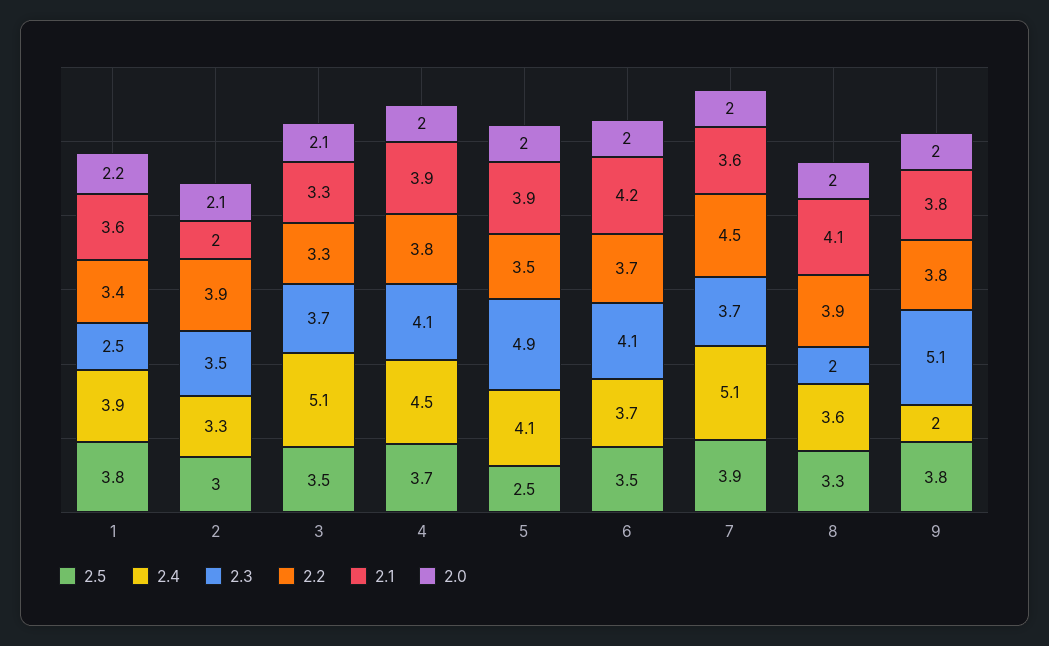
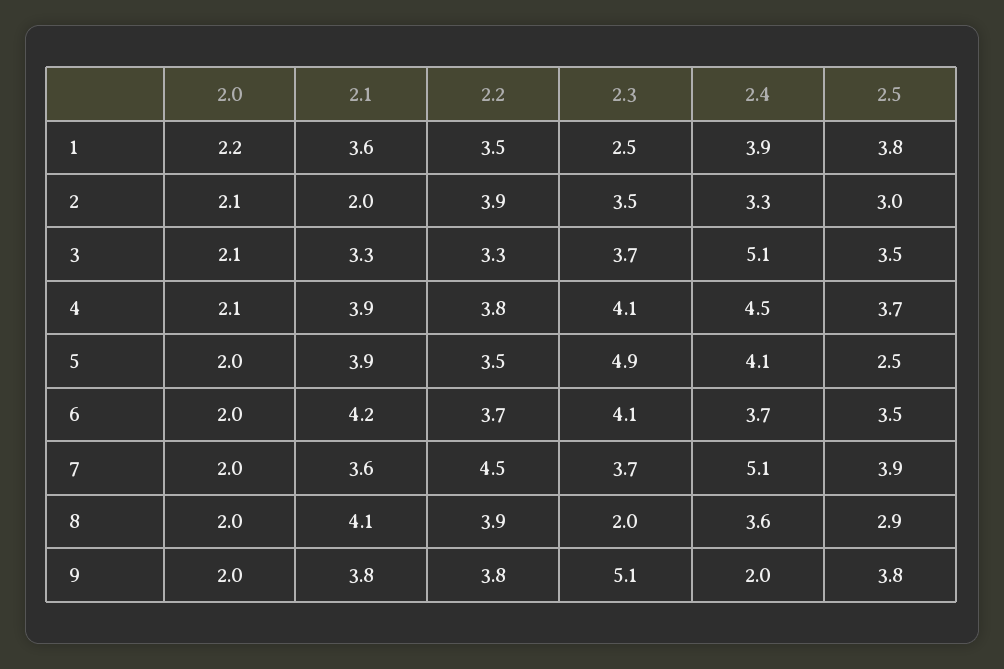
  {
    "2.5": {
      "1": 3.8,
      "2": 3,
      "3": 3.5,
      "4": 3.7,
      "5": 2.5,
      "6": 3.5,
      "7": 3.9,
-     "8": 3.3,
+     "8": 2.9,
      "9": 3.8
    },
    "2.4": {
      "1": 3.9,
      "2": 3.3,
      "3": 5.1,
      "4": 4.5,
      "5": 4.1,
      "6": 3.7,
      "7": 5.1,
      "8": 3.6,
      "9": 2
    },
    "2.3": {
      "1": 2.5,
      "2": 3.5,
      "3": 3.7,
      "4": 4.1,
      "5": 4.9,
      "6": 4.1,
      "7": 3.7,
      "8": 2,
      "9": 5.1
    },
    "2.2": {
-     "1": 3.4,
+     "1": 3.5,
      "2": 3.9,
      "3": 3.3,
      "4": 3.8,
      "5": 3.5,
      "6": 3.7,
      "7": 4.5,
      "8": 3.9,
      "9": 3.8
    },
    "2.1": {
      "1": 3.6,
      "2": 2,
      "3": 3.3,
      "4": 3.9,
      "5": 3.9,
      "6": 4.2,
      "7": 3.6,
      "8": 4.1,
      "9": 3.8
    },
    "2.0": {
      "1": 2.2,
      "2": 2.1,
      "3": 2.1,
-     "4": 2,
+     "4": 2.1,
      "5": 2,
      "6": 2,
      "7": 2,
      "8": 2,
      "9": 2
    }
  }

